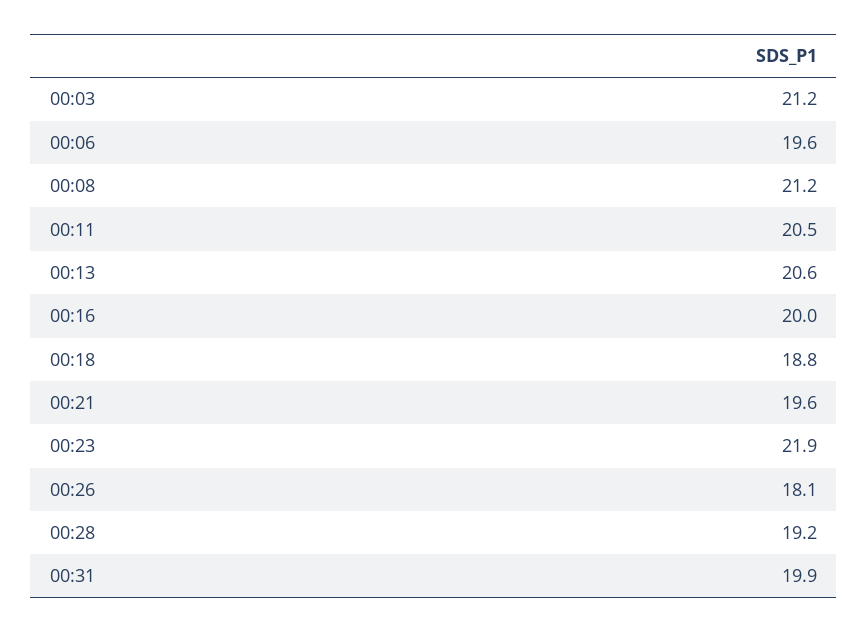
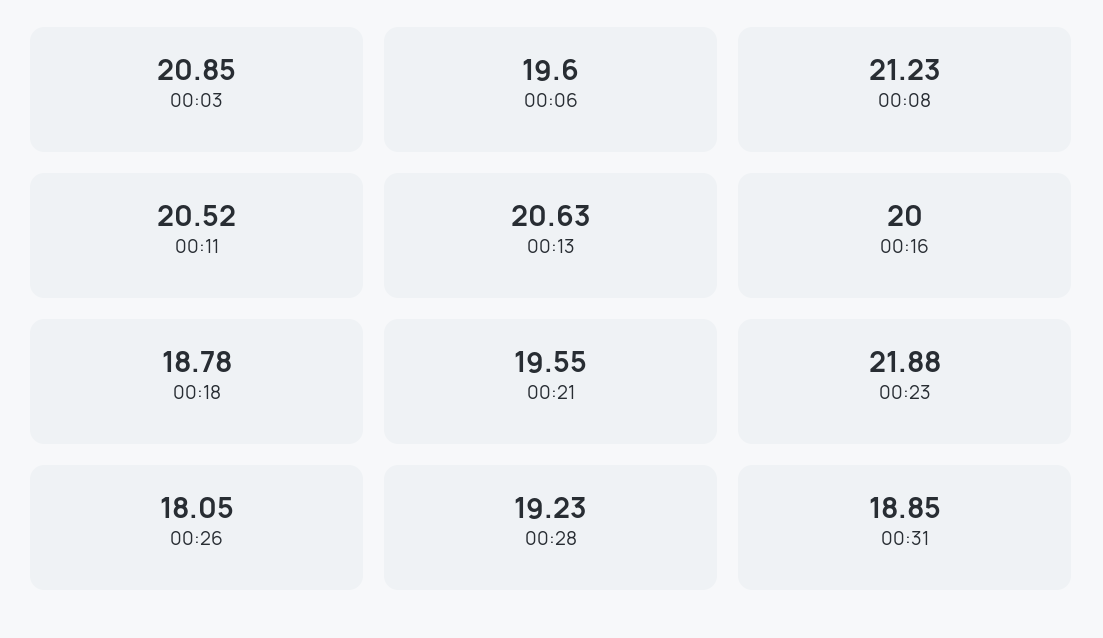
  {
-   "00:03": 21.2,
+   "00:03": 20.85,
    "00:06": 19.6,
    "00:08": 21.23,
    "00:11": 20.52,
    "00:13": 20.63,
    "00:16": 20,
    "00:18": 18.78,
    "00:21": 19.55,
    "00:23": 21.88,
    "00:26": 18.05,
    "00:28": 19.23,
-   "00:31": 19.9
+   "00:31": 18.85
  }

